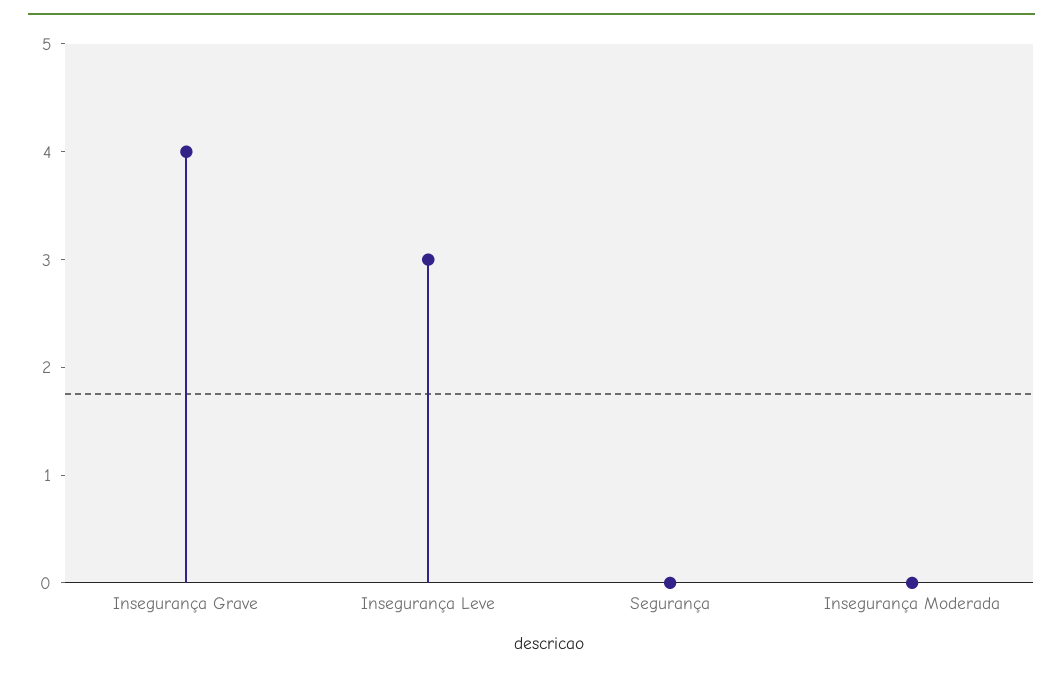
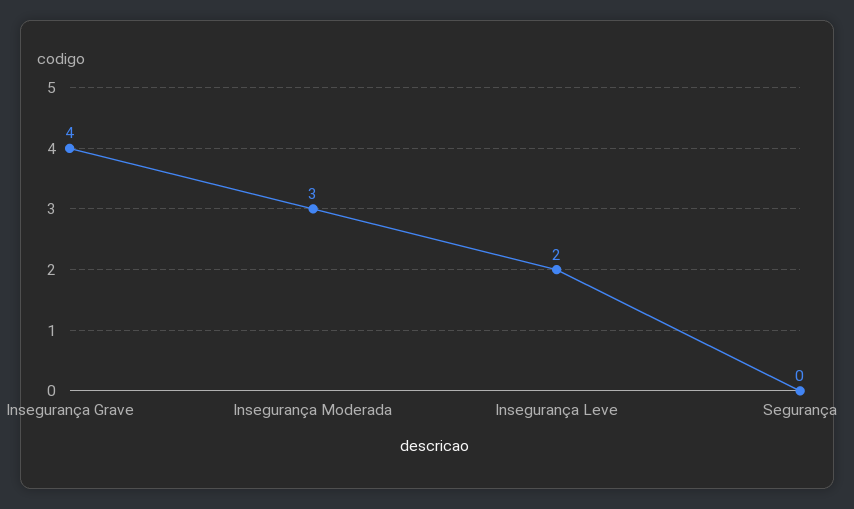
  {
    "Insegurança Grave": 4,
-   "Insegurança Leve": 3,
+   "Insegurança Leve": 2,
    "Segurança": 0,
-   "Insegurança Moderada": 0
+   "Insegurança Moderada": 3
  }

